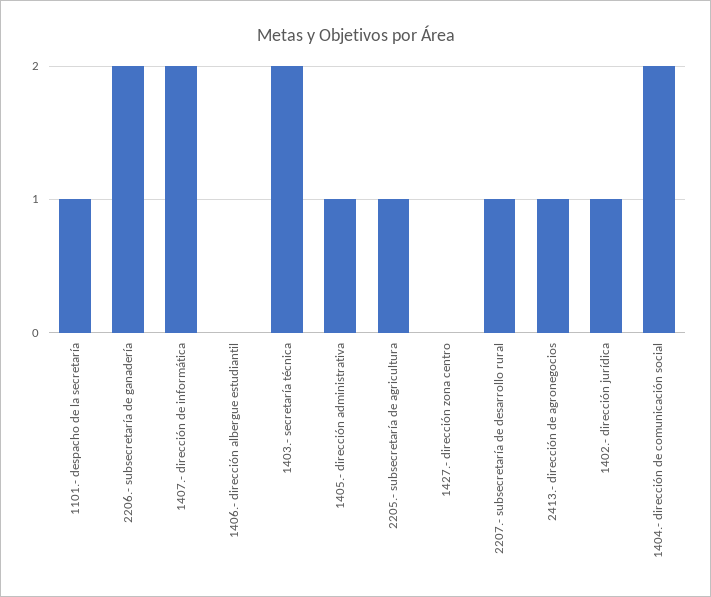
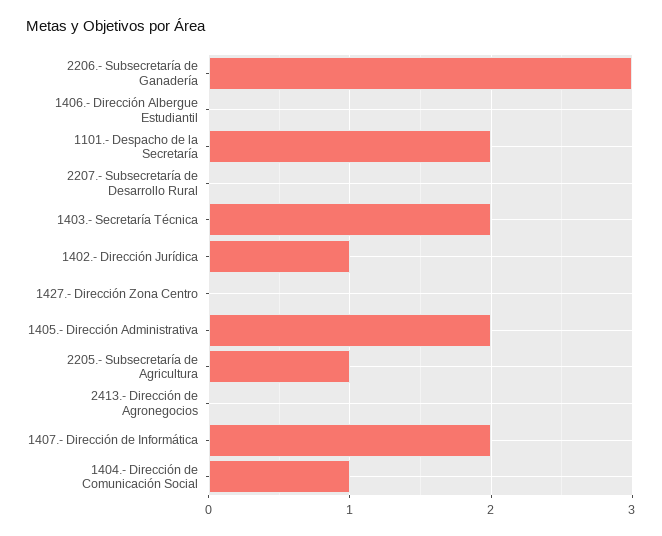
  {
-   "1101.- despacho de la secretaría": 1,
+   "1101.- despacho de la secretaría": 2,
-   "2206.- subsecretaría de ganadería": 2,
+   "2206.- subsecretaría de ganadería": 3,
    "1407.- dirección de informática": 2,
    "1406.- dirección albergue estudiantil": 0,
    "1403.- secretaría técnica": 2,
-   "1405.- dirección administrativa": 1,
+   "1405.- dirección administrativa": 2,
    "2205.- subsecretaría de agricultura": 1,
    "1427.- dirección zona centro": 0,
-   "2207.- subsecretaría de desarrollo rural": 1,
+   "2207.- subsecretaría de desarrollo rural": 0,
-   "2413.- dirección de agronegocios": 1,
+   "2413.- dirección de agronegocios": 0,
    "1402.- dirección jurídica": 1,
-   "1404.- dirección de comunicación social": 2
+   "1404.- dirección de comunicación social": 1
  }

